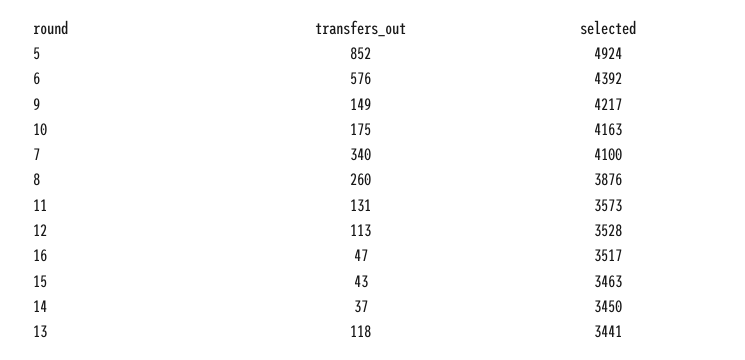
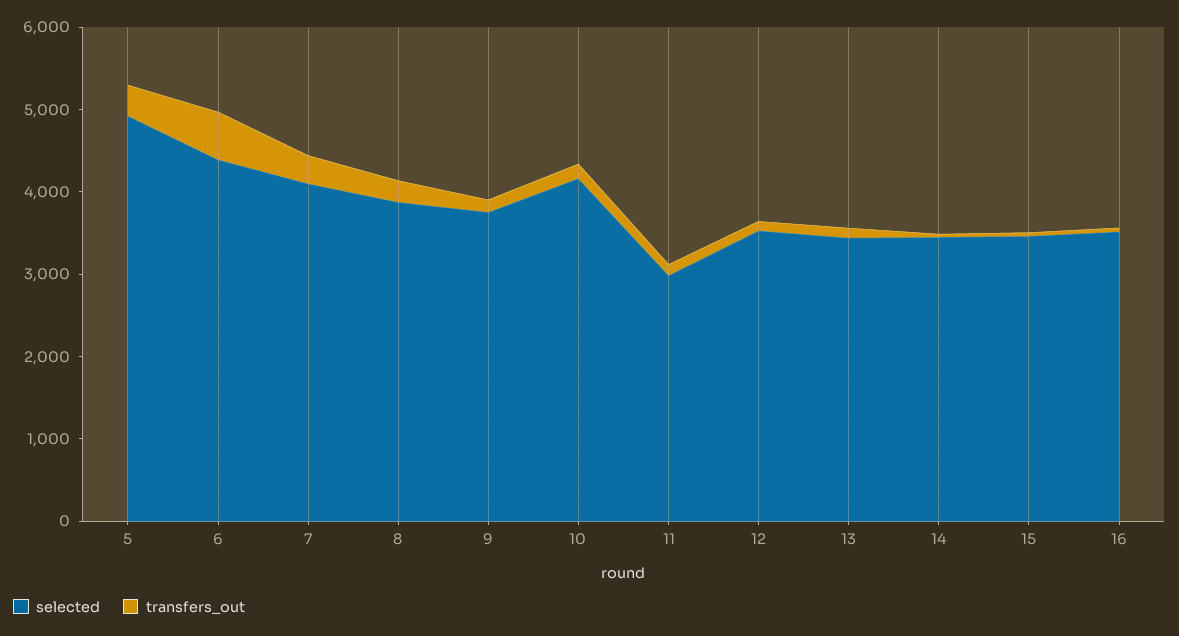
  {
    "transfers_out": {
-     "5": 852,
+     "5": 400,
      "6": 576,
      "9": 149,
      "10": 175,
      "7": 340,
      "8": 260,
      "11": 131,
      "12": 113,
      "16": 47,
      "15": 43,
      "14": 37,
      "13": 118
    },
    "selected": {
      "5": 4924,
      "6": 4392,
-     "9": 4217,
+     "9": 3800,
      "10": 4163,
      "7": 4100,
      "8": 3876,
-     "11": 3573,
+     "11": 3000,
      "12": 3528,
      "16": 3517,
      "15": 3463,
      "14": 3450,
      "13": 3441
    }
  }

